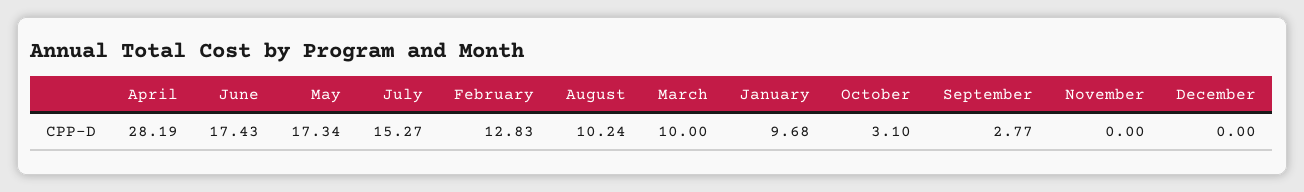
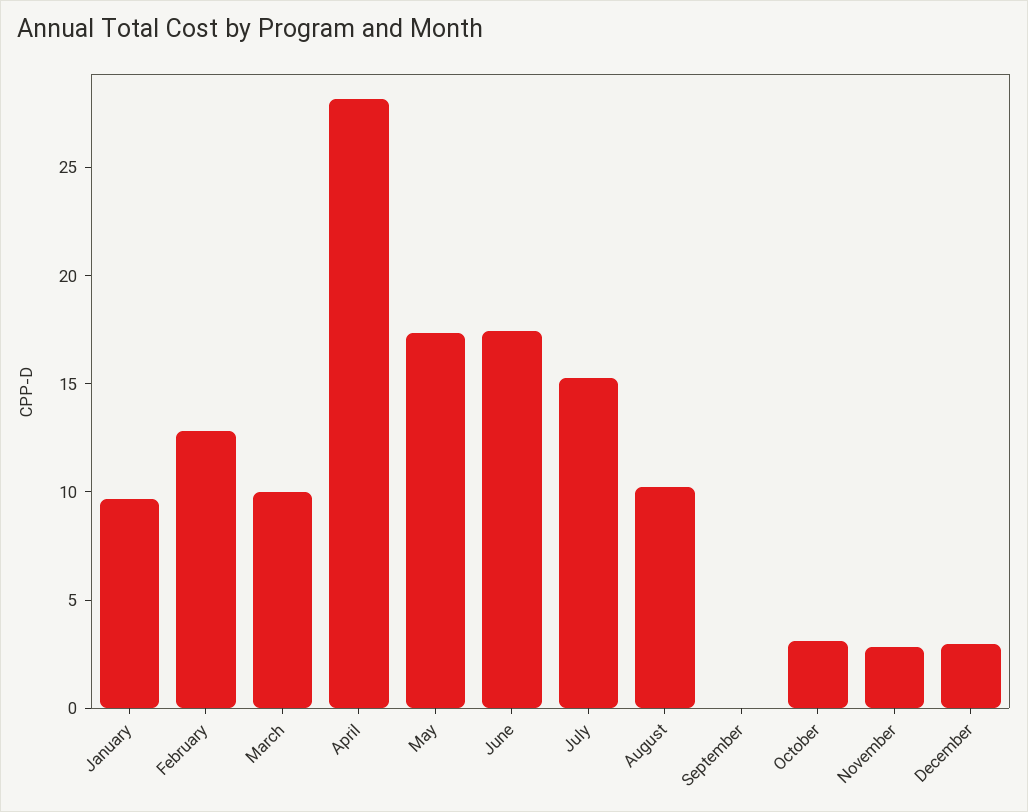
  {
    "April": 28.19,
    "June": 17.43,
    "May": 17.34,
    "July": 15.27,
    "February": 12.83,
    "August": 10.24,
    "March": 10,
    "January": 9.68,
    "October": 3.1,
-   "September": 2.77,
+   "September": 0,
-   "November": 0,
+   "November": 3,
-   "December": 0
+   "December": 3
  }

